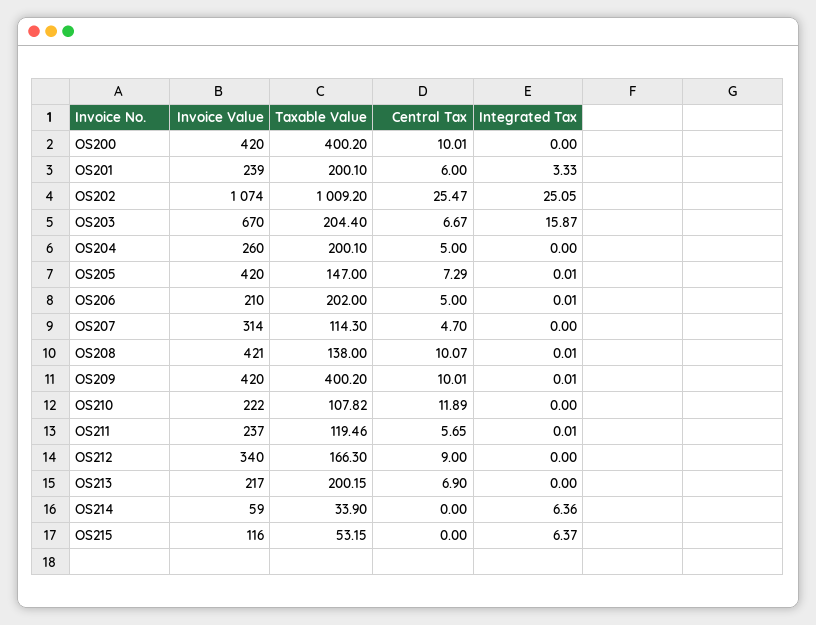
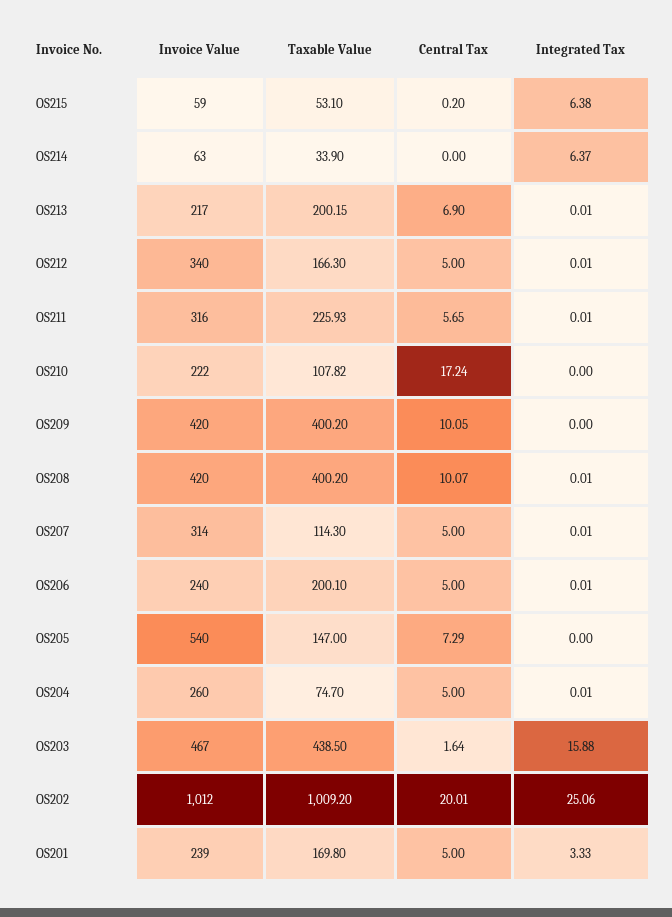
  {
    "Invoice Value": {
-     "OS200": 420,
      "OS201": 239,
-     "OS202": 1074,
+     "OS202": 1012,
-     "OS203": 670,
+     "OS203": 467,
      "OS204": 260,
-     "OS205": 420,
+     "OS205": 540,
-     "OS206": 210,
+     "OS206": 240,
      "OS207": 314,
-     "OS208": 421,
+     "OS208": 420,
      "OS209": 420,
      "OS210": 222,
-     "OS211": 237,
+     "OS211": 316,
      "OS212": 340,
      "OS213": 217,
-     "OS214": 59,
+     "OS214": 63,
-     "OS215": 116
+     "OS215": 59
    },
    "Taxable Value": {
-     "OS200": 400.2,
-     "OS201": 200.1,
+     "OS201": 169.8,
      "OS202": 1009.2,
-     "OS203": 204.4,
+     "OS203": 438.5,
-     "OS204": 200.1,
+     "OS204": 74.7,
      "OS205": 147,
-     "OS206": 202,
+     "OS206": 200.1,
      "OS207": 114.3,
-     "OS208": 138,
+     "OS208": 400.2,
      "OS209": 400.2,
      "OS210": 107.82,
-     "OS211": 119.46,
+     "OS211": 225.93,
      "OS212": 166.3,
      "OS213": 200.15,
      "OS214": 33.9,
-     "OS215": 53.15
+     "OS215": 53.1
    },
    "Central Tax": {
-     "OS200": 10.01,
-     "OS201": 6,
+     "OS201": 5,
-     "OS202": 25.47,
+     "OS202": 20.01,
-     "OS203": 6.67,
+     "OS203": 1.64,
      "OS204": 5,
      "OS205": 7.29,
      "OS206": 5,
-     "OS207": 4.7,
+     "OS207": 5,
      "OS208": 10.07,
-     "OS209": 10.01,
+     "OS209": 10.05,
-     "OS210": 11.89,
+     "OS210": 17.24,
      "OS211": 5.65,
-     "OS212": 9,
+     "OS212": 5,
      "OS213": 6.9,
      "OS214": 0,
-     "OS215": 0
+     "OS215": 0.2
    },
    "Integrated Tax": {
-     "OS200": 0,
      "OS201": 3.33,
-     "OS202": 25.05,
+     "OS202": 25.06,
-     "OS203": 15.87,
+     "OS203": 15.88,
-     "OS204": 0,
+     "OS204": 0.01,
-     "OS205": 0.01,
+     "OS205": 0,
      "OS206": 0.01,
-     "OS207": 0,
+     "OS207": 0.01,
      "OS208": 0.01,
-     "OS209": 0.01,
+     "OS209": 0,
      "OS210": 0,
      "OS211": 0.01,
-     "OS212": 0,
+     "OS212": 0.01,
-     "OS213": 0,
+     "OS213": 0.01,
-     "OS214": 6.36,
+     "OS214": 6.37,
-     "OS215": 6.37
+     "OS215": 6.38
    }
  }

